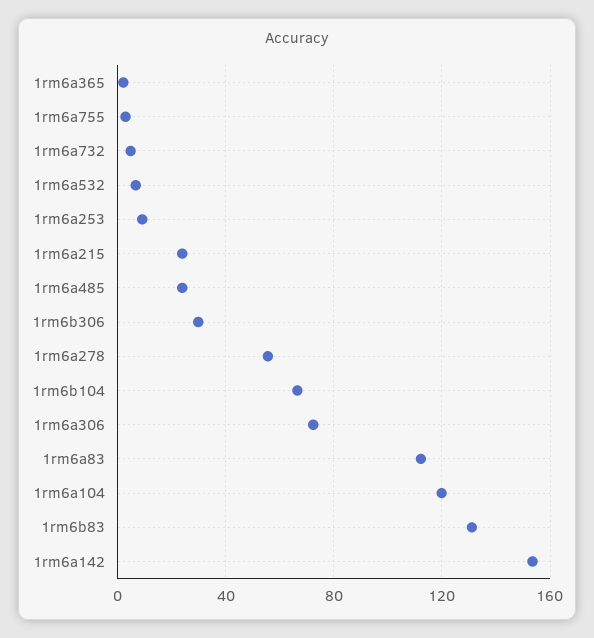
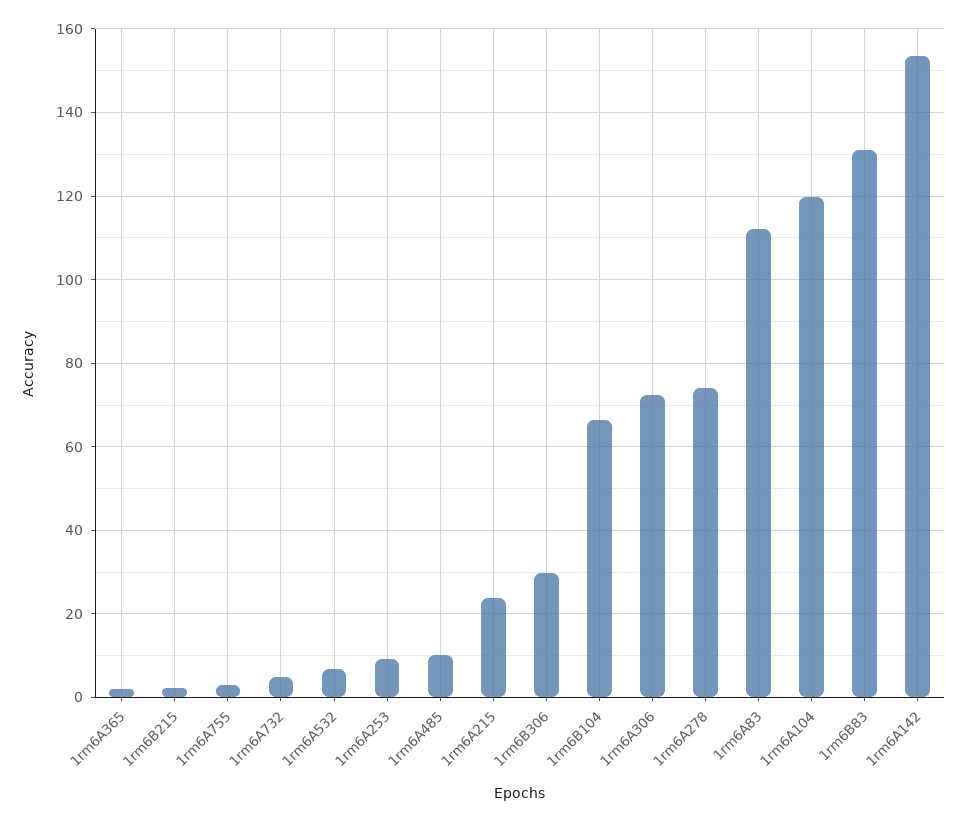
  {
    "1rm6a365": 2,
    "1rm6a755": 2,
    "1rm6a732": 4,
    "1rm6a532": 6,
    "1rm6a253": 10,
    "1rm6a215": 24,
-   "1rm6a485": 25,
+   "1rm6a485": 10,
    "1rm6b306": 30,
-   "1rm6a278": 55,
+   "1rm6a278": 74,
    "1rm6b104": 66,
    "1rm6a306": 72,
    "1rm6a83": 112,
    "1rm6a104": 120,
    "1rm6b83": 132,
-   "1rm6a142": 154
+   "1rm6a142": 154,
+   "1rm6B215": 2
  }

